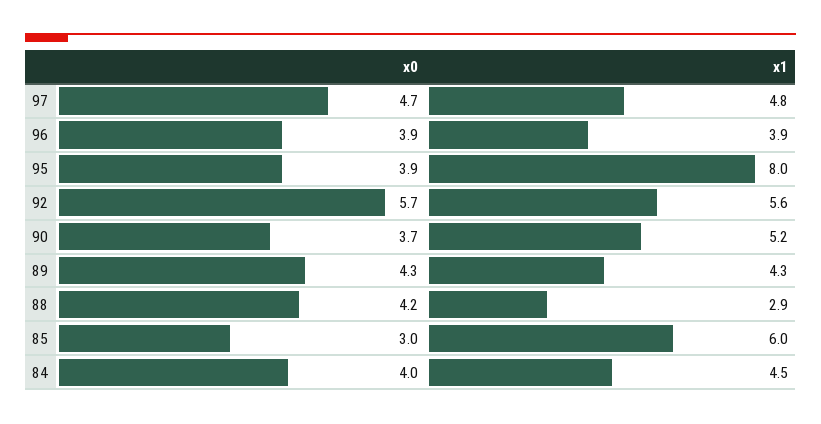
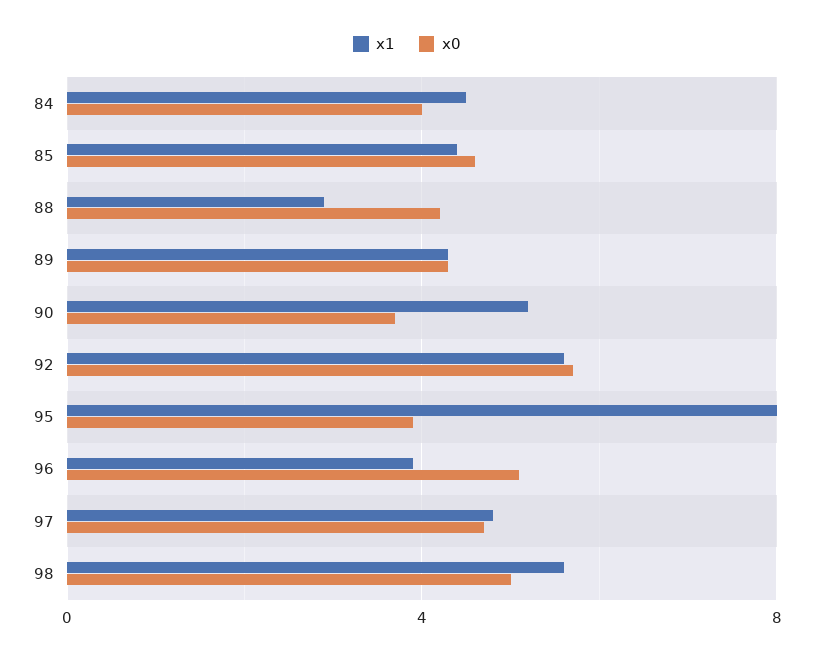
  {
    "x0": {
      "97": 4.7,
-     "96": 3.9,
+     "96": 5,
      "95": 3.9,
      "92": 5.7,
      "90": 3.7,
      "89": 4.3,
      "88": 4.2,
-     "85": 3,
+     "85": 4.5,
-     "84": 4
+     "84": 4,
+     "98": 5
    },
    "x1": {
      "97": 4.8,
      "96": 3.9,
      "95": 8,
      "92": 5.6,
      "90": 5.2,
      "89": 4.3,
      "88": 2.9,
-     "85": 6,
+     "85": 4.5,
-     "84": 4.5
+     "84": 4.5,
+     "98": 5.5
    }
  }

